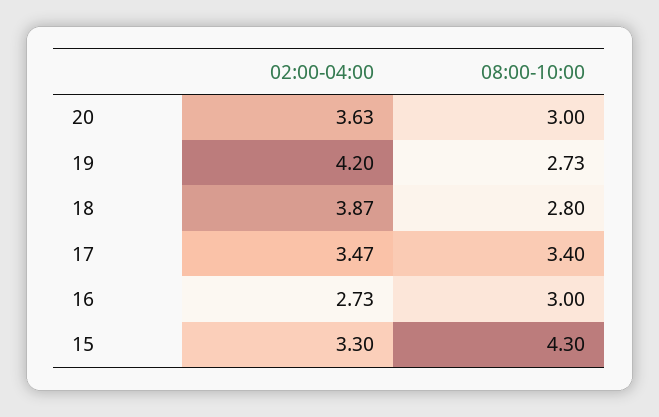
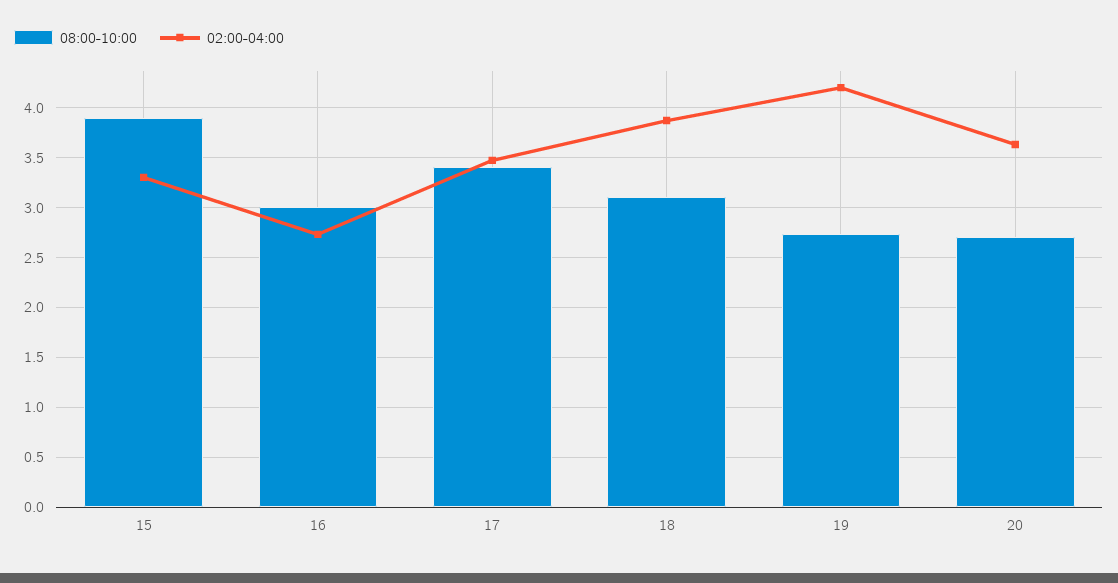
  {
    "02:00-04:00": {
      "20": 3.63,
      "19": 4.2,
      "18": 3.87,
      "17": 3.47,
      "16": 2.73,
      "15": 3.3
    },
    "08:00-10:00": {
-     "20": 3,
+     "20": 2.7,
      "19": 2.73,
-     "18": 2.8,
+     "18": 3.1,
      "17": 3.4,
      "16": 3,
-     "15": 4.3
+     "15": 3.9
    }
  }

